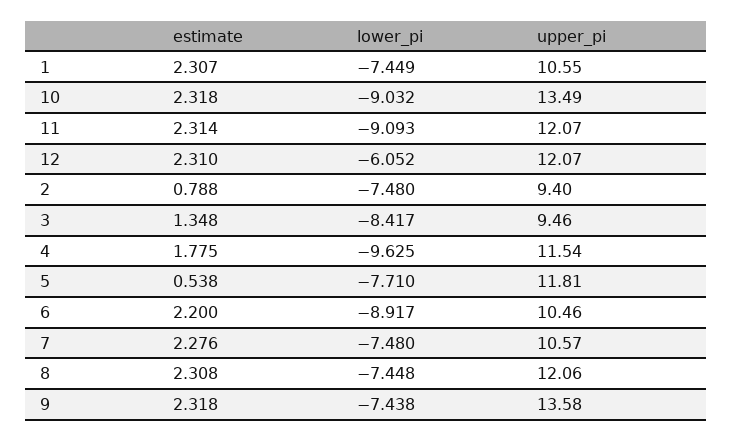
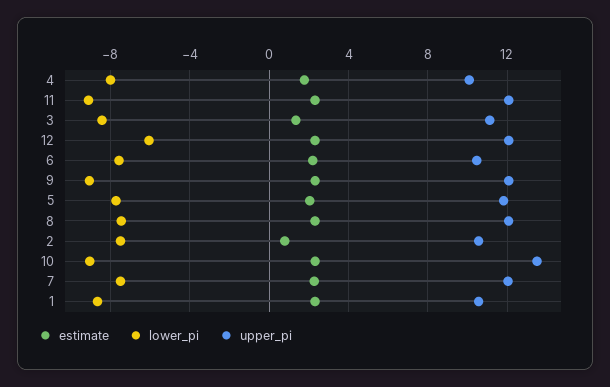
  {
    "estimate": {
      "1": 2.307,
      "10": 2.318,
      "11": 2.314,
      "12": 2.31,
      "2": 0.788,
      "3": 1.348,
      "4": 1.775,
-     "5": 0.538,
+     "5": 2,
      "6": 2.2,
      "7": 2.276,
      "8": 2.308,
      "9": 2.318
    },
    "lower_pi": {
-     "1": -7.449,
+     "1": -8.5,
      "10": -9.032,
      "11": -9.093,
      "12": -6.052,
      "2": -7.48,
      "3": -8.417,
-     "4": -9.625,
+     "4": -8,
      "5": -7.71,
-     "6": -8.917,
+     "6": -7.5,
      "7": -7.48,
      "8": -7.448,
-     "9": -7.438
+     "9": -9
    },
    "upper_pi": {
      "1": 10.55,
      "10": 13.49,
      "11": 12.07,
      "12": 12.07,
-     "2": 9.4,
+     "2": 10.5,
-     "3": 9.46,
+     "3": 11,
-     "4": 11.54,
+     "4": 10,
      "5": 11.81,
      "6": 10.46,
-     "7": 10.57,
+     "7": 12,
      "8": 12.06,
-     "9": 13.58
+     "9": 12
    }
  }

